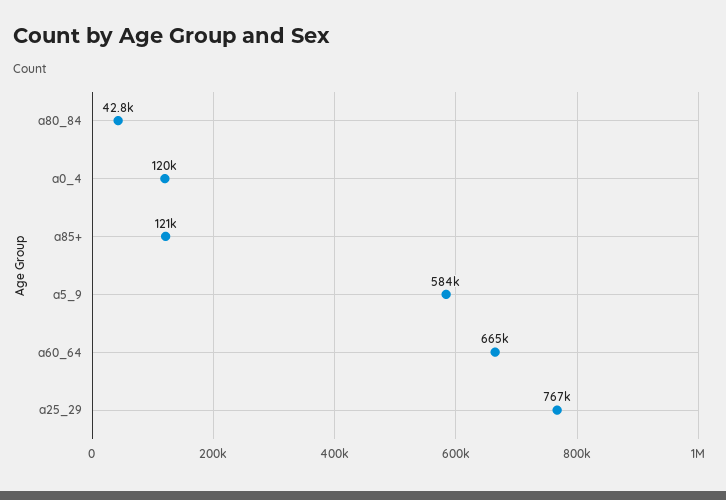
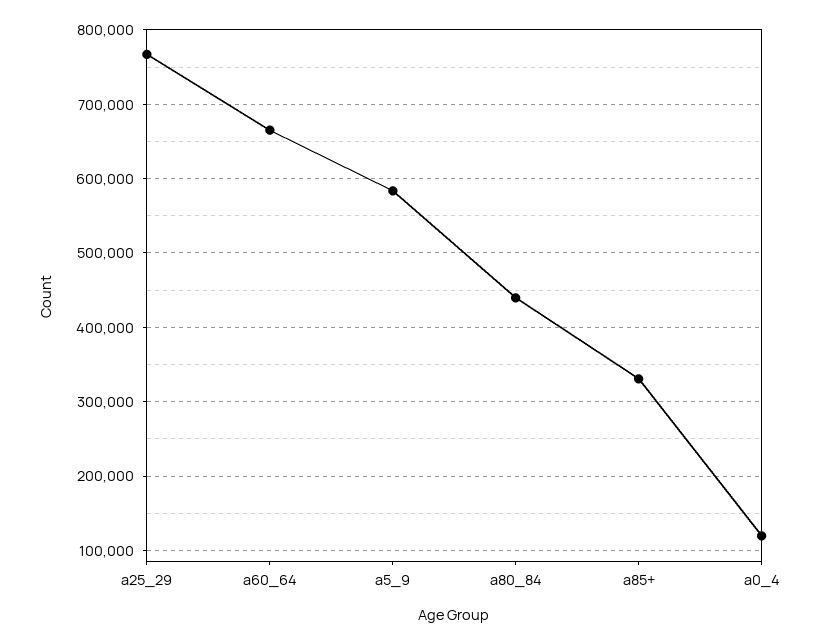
  {
-   "a80_84": 42800,
+   "a80_84": 440000,
    "a0_4": 120000,
-   "a85+": 121000,
+   "a85+": 330000,
    "a5_9": 584000,
    "a60_64": 665000,
    "a25_29": 767000
  }

